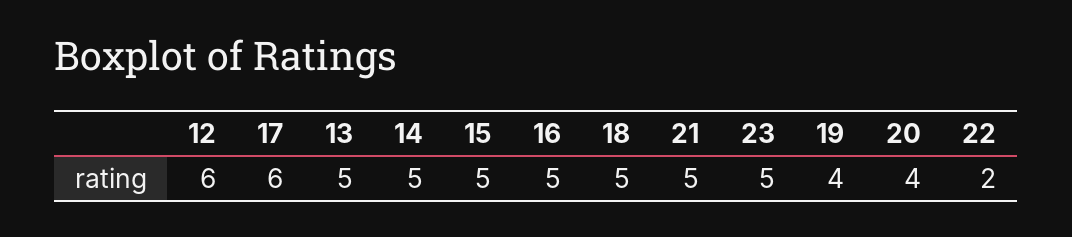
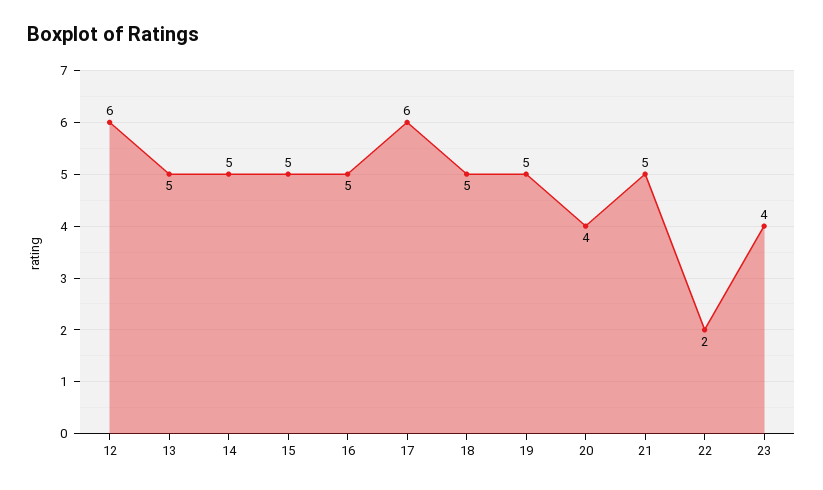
  {
    "12": 6,
    "17": 6,
    "13": 5,
    "14": 5,
    "15": 5,
    "16": 5,
    "18": 5,
    "21": 5,
-   "23": 5,
+   "23": 4,
-   "19": 4,
+   "19": 5,
    "20": 4,
    "22": 2
  }

